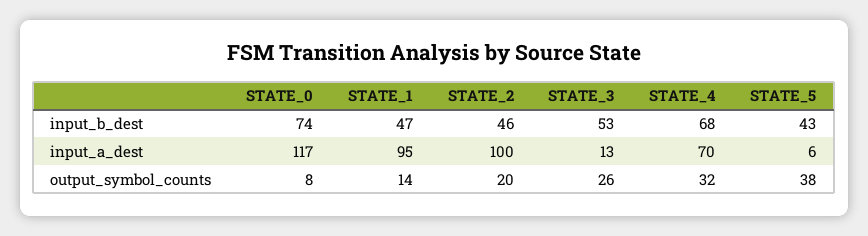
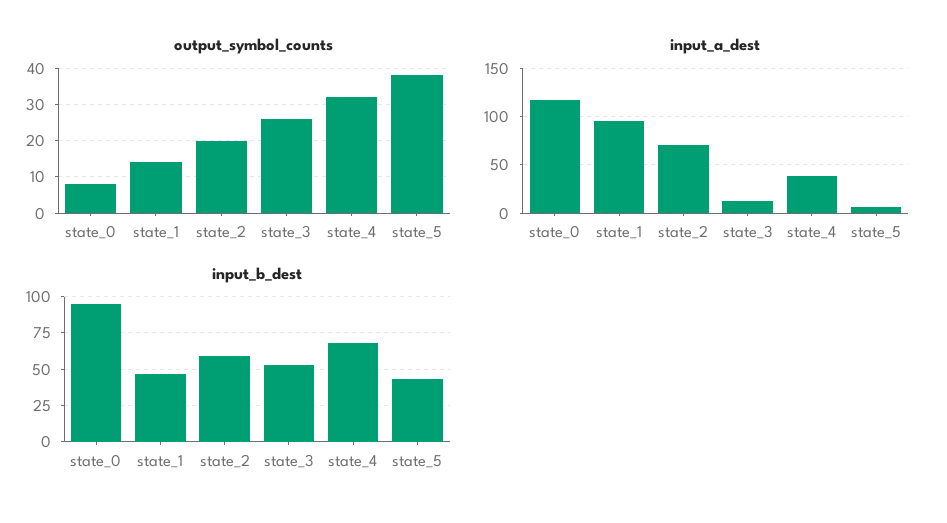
  {
    "input_b_dest": {
-     "STATE_0": 74,
+     "STATE_0": 95,
      "STATE_1": 47,
-     "STATE_2": 46,
+     "STATE_2": 60,
      "STATE_3": 53,
      "STATE_4": 68,
      "STATE_5": 43
    },
    "input_a_dest": {
      "STATE_0": 117,
      "STATE_1": 95,
-     "STATE_2": 100,
+     "STATE_2": 70,
      "STATE_3": 13,
-     "STATE_4": 70,
+     "STATE_4": 40,
      "STATE_5": 6
    },
    "output_symbol_counts": {
      "STATE_0": 8,
      "STATE_1": 14,
      "STATE_2": 20,
      "STATE_3": 26,
      "STATE_4": 32,
      "STATE_5": 38
    }
  }

